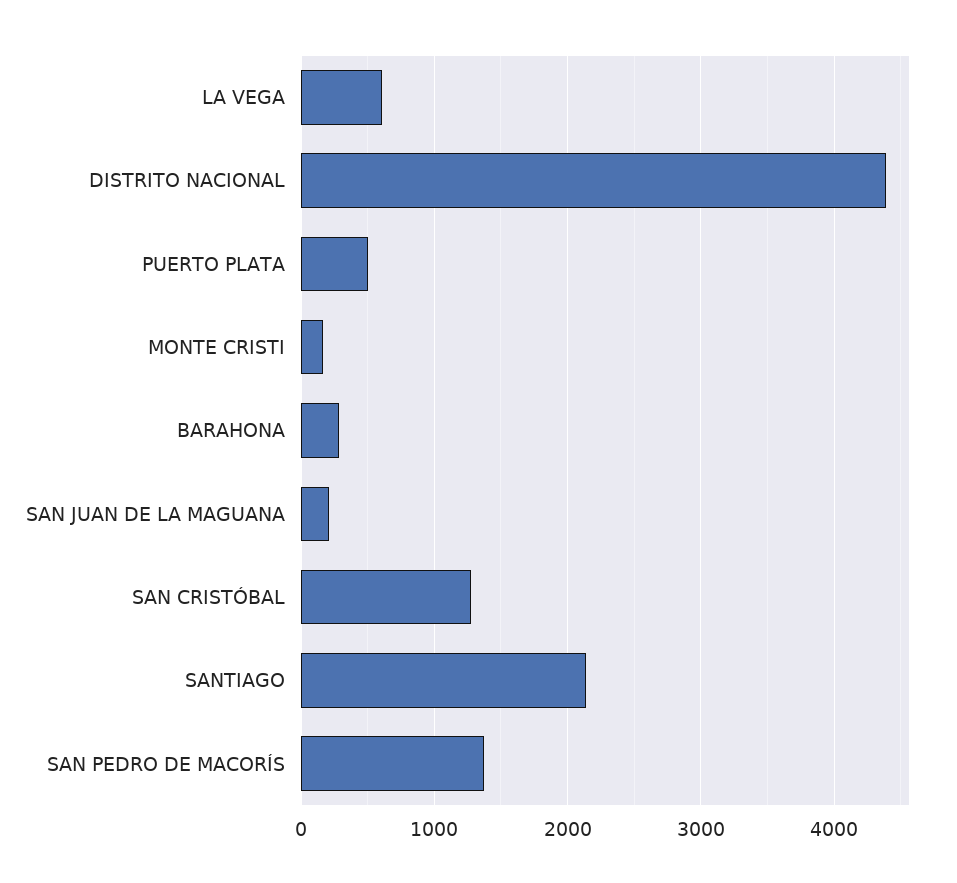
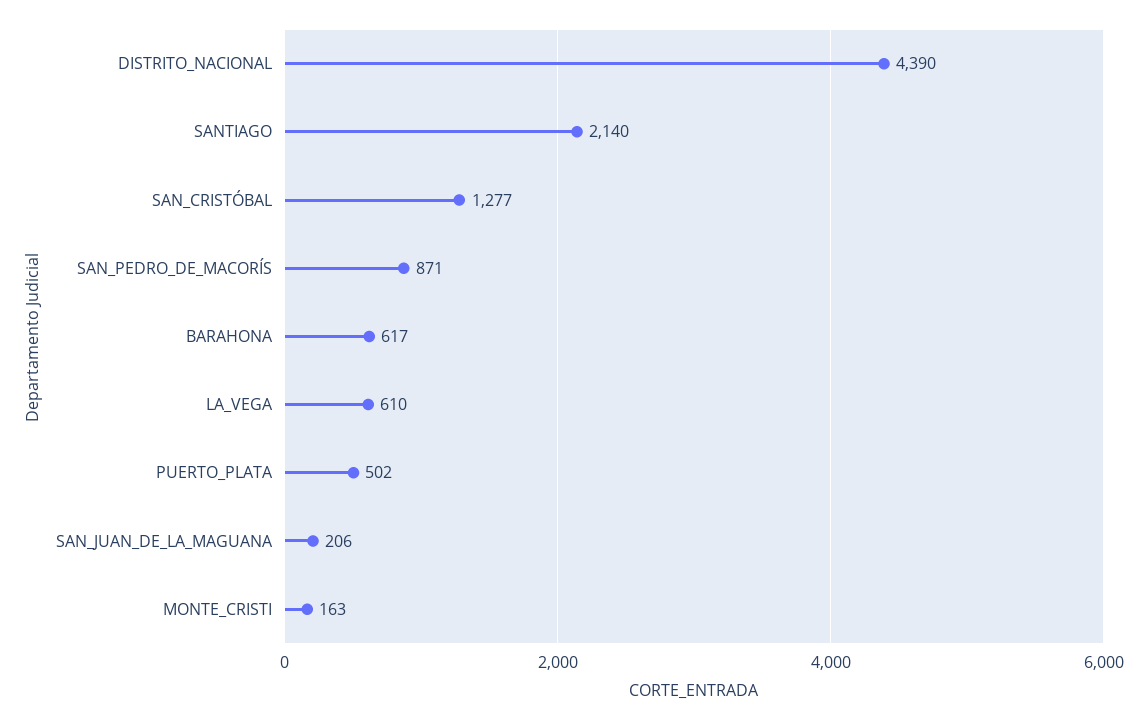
  {
    "LA VEGA": 610,
    "DISTRITO NACIONAL": 4390,
    "PUERTO PLATA": 502,
    "MONTE CRISTI": 163,
-   "BARAHONA": 300,
+   "BARAHONA": 617,
    "SAN JUAN DE LA MAGUANA": 206,
    "SAN CRISTÓBAL": 1277,
    "SANTIAGO": 2140,
-   "SAN PEDRO DE MACORÍS": 1400
+   "SAN PEDRO DE MACORÍS": 871
  }

